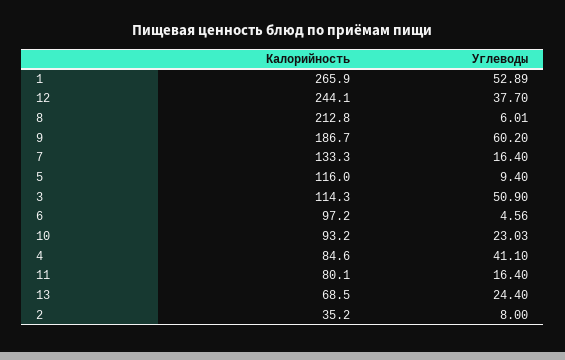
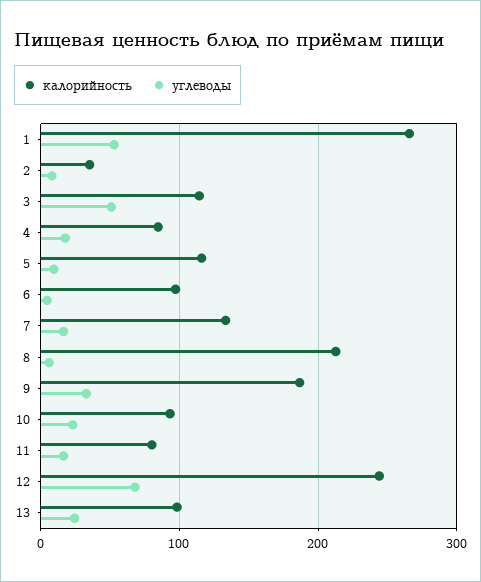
  {
    "Калорийность": {
      "1": 265.9,
      "12": 244.1,
      "8": 212.8,
      "9": 186.7,
      "7": 133.3,
      "5": 116,
      "3": 114.3,
      "6": 97.2,
      "10": 93.2,
      "4": 84.6,
      "11": 80.1,
-     "13": 68.5,
+     "13": 100,
      "2": 35.2
    },
    "Углеводы": {
      "1": 52.89,
-     "12": 37.7,
+     "12": 70,
      "8": 6.01,
-     "9": 60.2,
+     "9": 30,
      "7": 16.4,
      "5": 9.4,
      "3": 50.9,
      "6": 4.56,
      "10": 23.03,
-     "4": 41.1,
+     "4": 20,
      "11": 16.4,
      "13": 24.4,
      "2": 8
    }
  }

